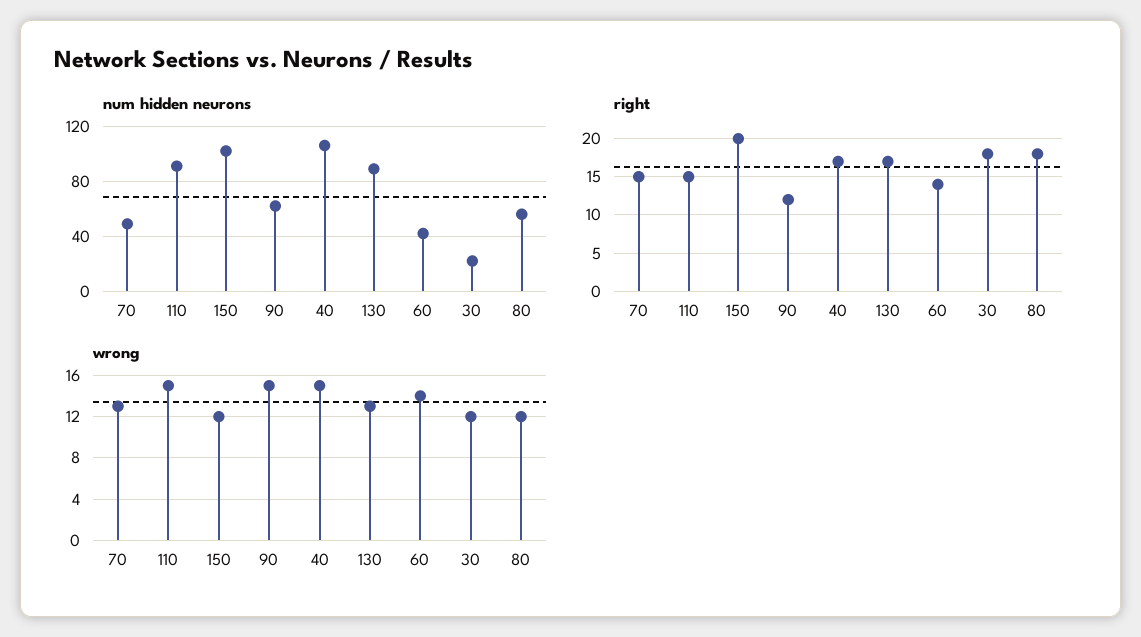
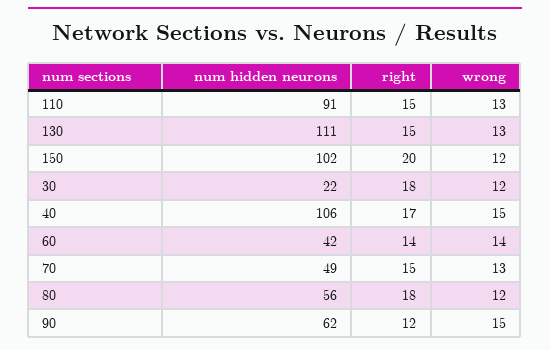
  {
    "num hidden neurons": {
      "70": 49,
      "110": 91,
      "150": 102,
      "90": 62,
      "40": 106,
-     "130": 90,
+     "130": 111,
      "60": 42,
      "30": 22,
      "80": 56
    },
    "right": {
      "70": 15,
      "110": 15,
      "150": 20,
      "90": 12,
      "40": 17,
-     "130": 17,
+     "130": 15,
      "60": 14,
      "30": 18,
      "80": 18
    },
    "wrong": {
      "70": 13,
-     "110": 15,
+     "110": 13,
      "150": 12,
      "90": 15,
      "40": 15,
      "130": 13,
      "60": 14,
      "30": 12,
      "80": 12
    }
  }

